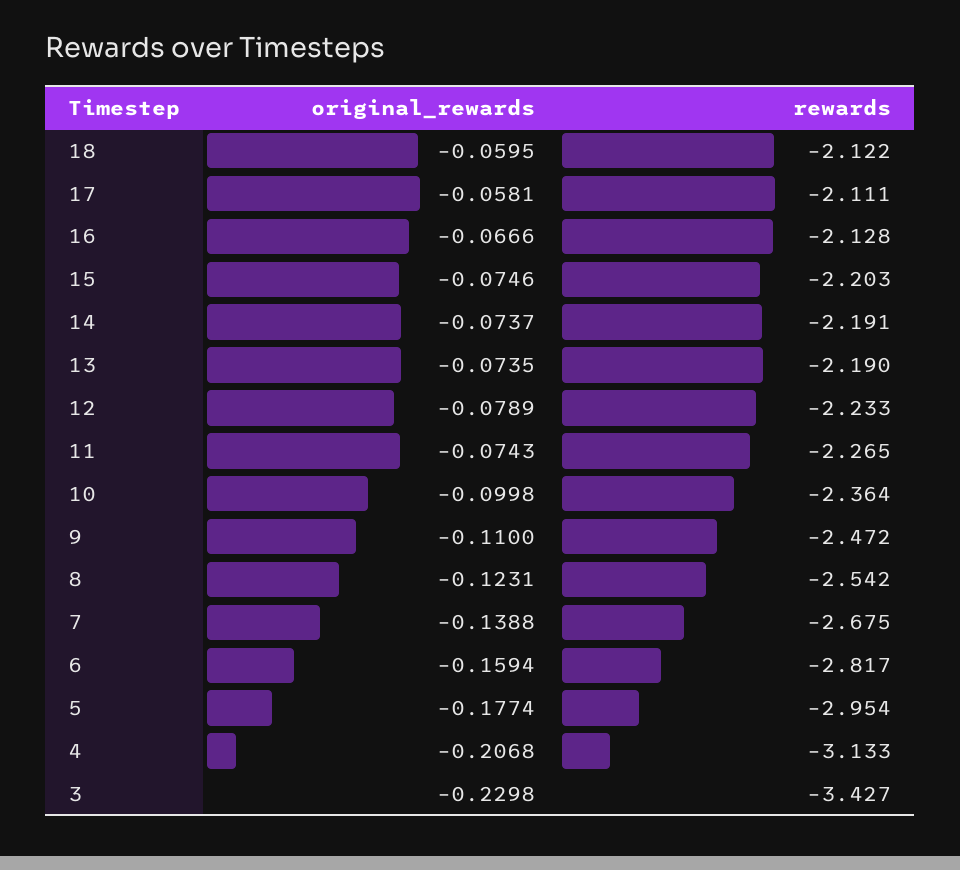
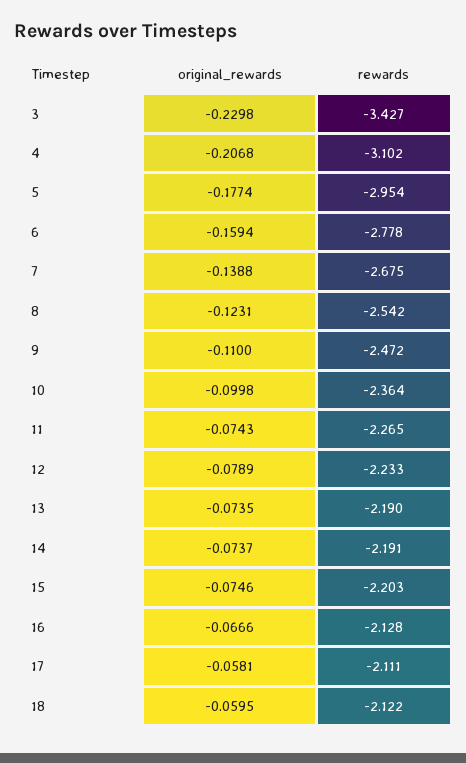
  {
    "original_rewards": {
      "18": -0.0595,
      "17": -0.0581,
      "16": -0.0666,
      "15": -0.0746,
      "14": -0.0737,
      "13": -0.0735,
      "12": -0.0789,
      "11": -0.0743,
      "10": -0.0998,
      "9": -0.11,
      "8": -0.1231,
      "7": -0.1388,
      "6": -0.1594,
      "5": -0.1774,
      "4": -0.2068,
      "3": -0.2298
    },
    "rewards": {
      "18": -2.122,
      "17": -2.111,
      "16": -2.128,
      "15": -2.203,
      "14": -2.191,
      "13": -2.19,
      "12": -2.233,
      "11": -2.265,
      "10": -2.364,
      "9": -2.472,
      "8": -2.542,
      "7": -2.675,
-     "6": -2.817,
+     "6": -2.778,
      "5": -2.954,
-     "4": -3.133,
+     "4": -3.102,
      "3": -3.427
    }
  }

